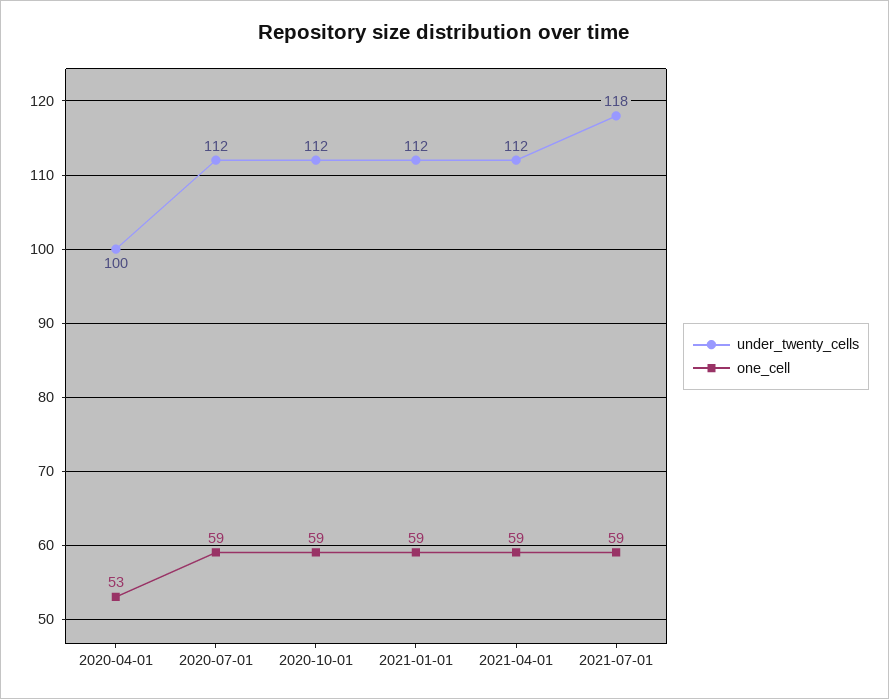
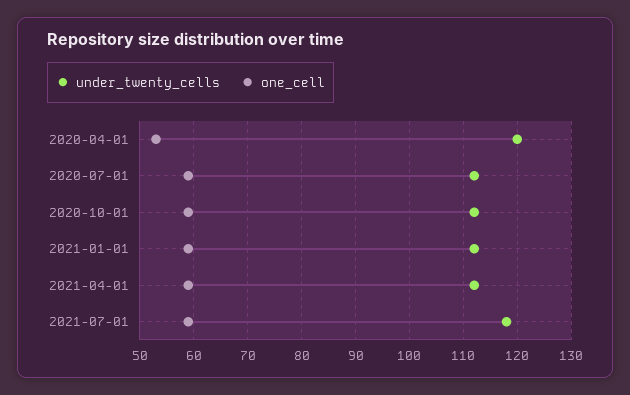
  {
    "under_twenty_cells": {
-     "2020-04-01": 100,
+     "2020-04-01": 120,
      "2020-07-01": 112,
      "2020-10-01": 112,
      "2021-01-01": 112,
      "2021-04-01": 112,
      "2021-07-01": 118
    },
    "one_cell": {
      "2020-04-01": 53,
      "2020-07-01": 59,
      "2020-10-01": 59,
      "2021-01-01": 59,
      "2021-04-01": 59,
      "2021-07-01": 59
    }
  }

